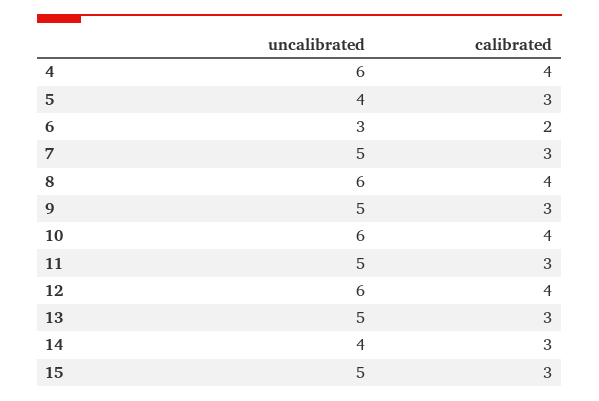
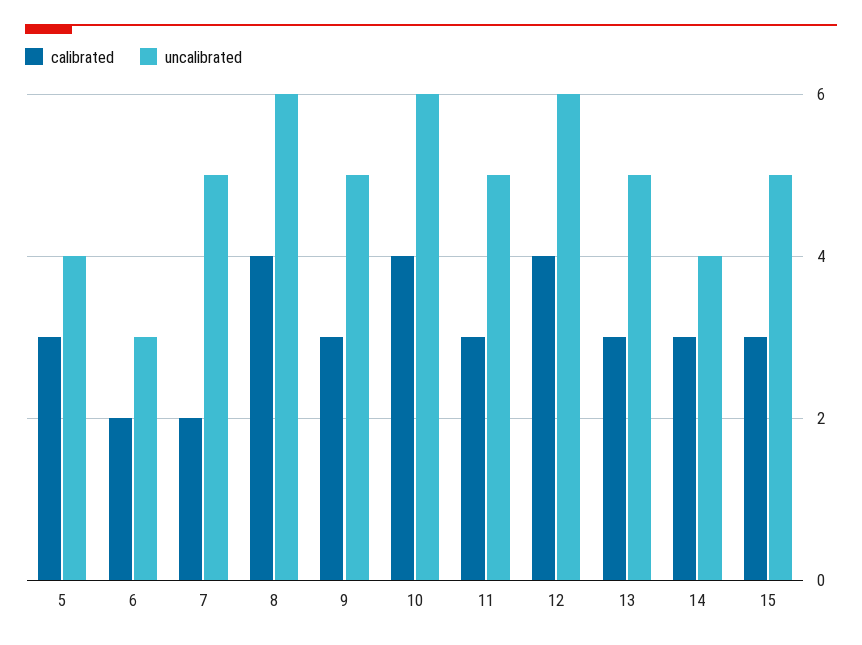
  {
    "uncalibrated": {
-     "4": 6,
      "5": 4,
      "6": 3,
      "7": 5,
      "8": 6,
      "9": 5,
      "10": 6,
      "11": 5,
      "12": 6,
      "13": 5,
      "14": 4,
      "15": 5
    },
    "calibrated": {
-     "4": 4,
      "5": 3,
      "6": 2,
-     "7": 3,
+     "7": 2,
      "8": 4,
      "9": 3,
      "10": 4,
      "11": 3,
      "12": 4,
      "13": 3,
      "14": 3,
      "15": 3
    }
  }

